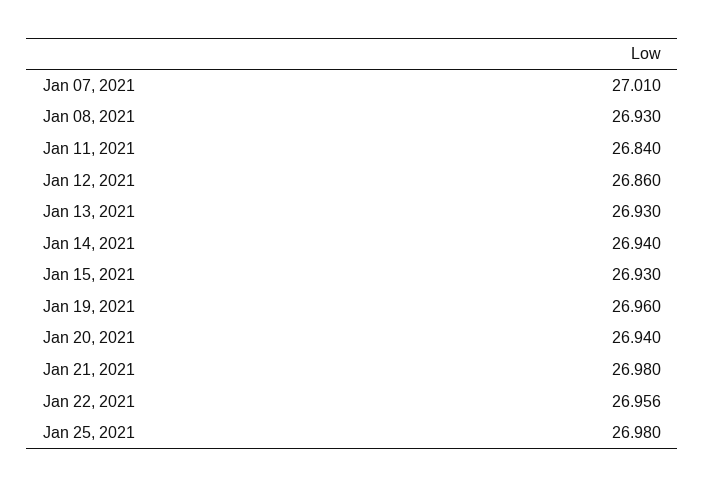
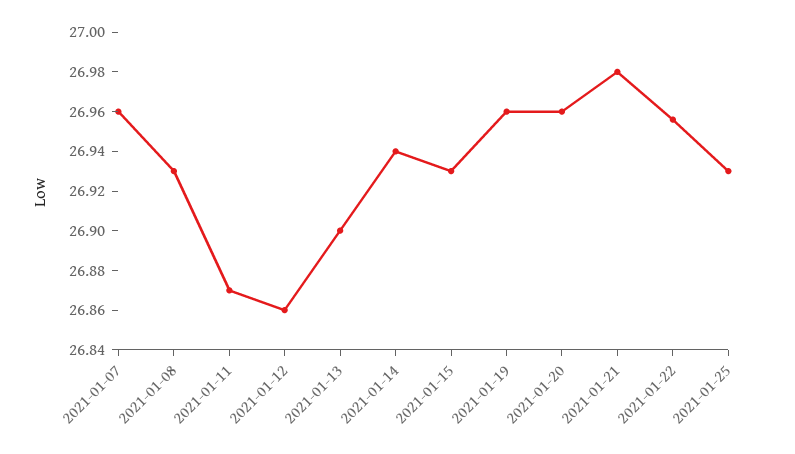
  {
-   "Jan 07, 2021": 27.01,
+   "Jan 07, 2021": 26.96,
    "Jan 08, 2021": 26.93,
-   "Jan 11, 2021": 26.84,
+   "Jan 11, 2021": 26.87,
    "Jan 12, 2021": 26.86,
-   "Jan 13, 2021": 26.93,
+   "Jan 13, 2021": 26.9,
    "Jan 14, 2021": 26.94,
    "Jan 15, 2021": 26.93,
    "Jan 19, 2021": 26.96,
-   "Jan 20, 2021": 26.94,
+   "Jan 20, 2021": 26.96,
    "Jan 21, 2021": 26.98,
    "Jan 22, 2021": 26.956,
-   "Jan 25, 2021": 26.98
+   "Jan 25, 2021": 26.93
  }

